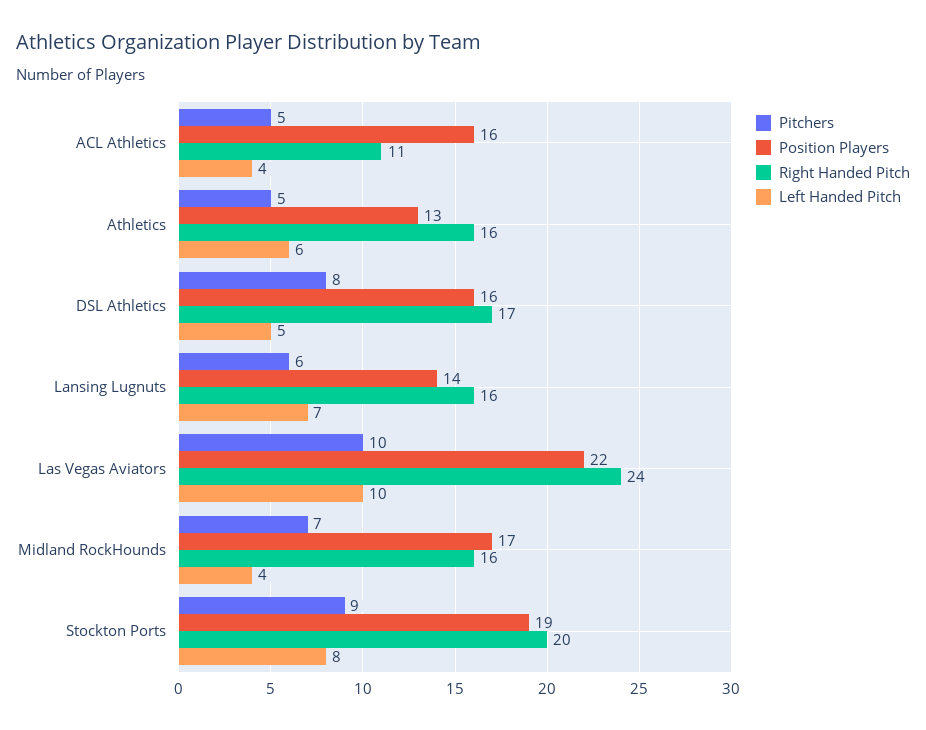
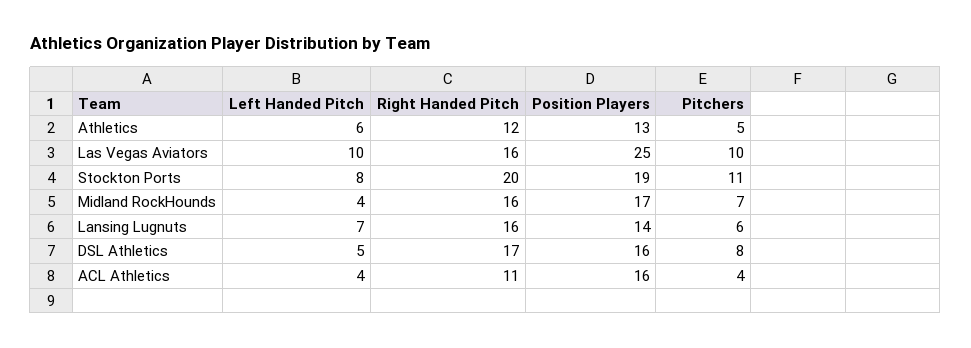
  {
    "Pitchers": {
-     "ACL Athletics": 5,
+     "ACL Athletics": 4,
      "Athletics": 5,
      "DSL Athletics": 8,
      "Lansing Lugnuts": 6,
      "Las Vegas Aviators": 10,
      "Midland RockHounds": 7,
-     "Stockton Ports": 9
+     "Stockton Ports": 11
    },
    "Position Players": {
      "ACL Athletics": 16,
      "Athletics": 13,
      "DSL Athletics": 16,
      "Lansing Lugnuts": 14,
-     "Las Vegas Aviators": 22,
+     "Las Vegas Aviators": 25,
      "Midland RockHounds": 17,
      "Stockton Ports": 19
    },
    "Right Handed Pitch": {
      "ACL Athletics": 11,
-     "Athletics": 16,
+     "Athletics": 12,
      "DSL Athletics": 17,
      "Lansing Lugnuts": 16,
-     "Las Vegas Aviators": 24,
+     "Las Vegas Aviators": 16,
      "Midland RockHounds": 16,
      "Stockton Ports": 20
    },
    "Left Handed Pitch": {
      "ACL Athletics": 4,
      "Athletics": 6,
      "DSL Athletics": 5,
      "Lansing Lugnuts": 7,
      "Las Vegas Aviators": 10,
      "Midland RockHounds": 4,
      "Stockton Ports": 8
    }
  }

